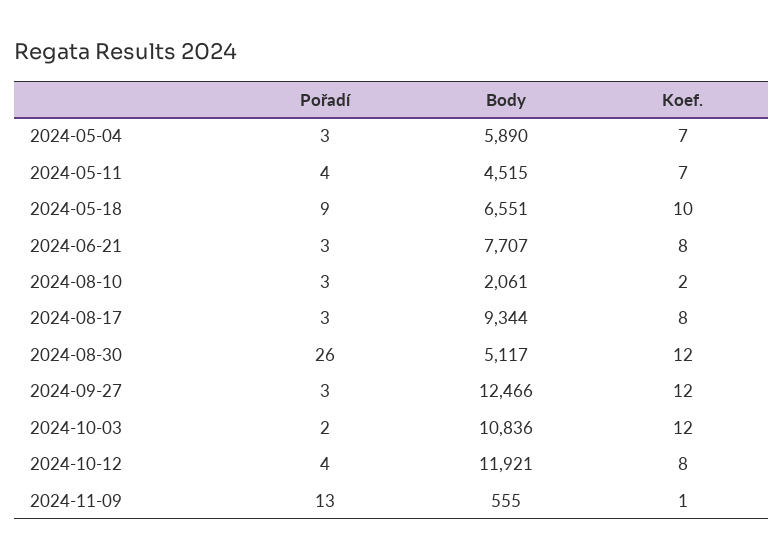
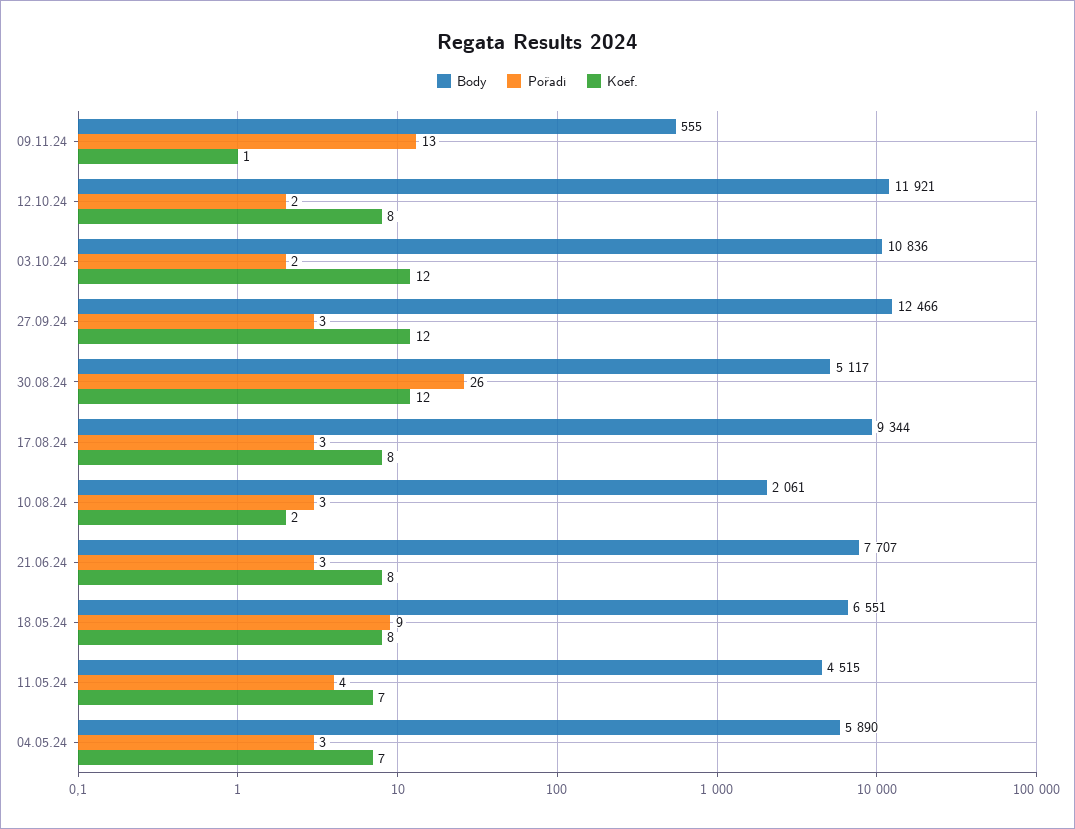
  {
    "Pořadí": {
      "2024-05-04": 3,
      "2024-05-11": 4,
      "2024-05-18": 9,
      "2024-06-21": 3,
      "2024-08-10": 3,
      "2024-08-17": 3,
      "2024-08-30": 26,
      "2024-09-27": 3,
      "2024-10-03": 2,
-     "2024-10-12": 4,
+     "2024-10-12": 2,
      "2024-11-09": 13
    },
    "Body": {
      "2024-05-04": 5890,
      "2024-05-11": 4515,
      "2024-05-18": 6551,
      "2024-06-21": 7707,
      "2024-08-10": 2061,
      "2024-08-17": 9344,
      "2024-08-30": 5117,
      "2024-09-27": 12466,
      "2024-10-03": 10836,
      "2024-10-12": 11921,
      "2024-11-09": 555
    },
    "Koef.": {
      "2024-05-04": 7,
      "2024-05-11": 7,
-     "2024-05-18": 10,
+     "2024-05-18": 8,
      "2024-06-21": 8,
      "2024-08-10": 2,
      "2024-08-17": 8,
      "2024-08-30": 12,
      "2024-09-27": 12,
      "2024-10-03": 12,
      "2024-10-12": 8,
      "2024-11-09": 1
    }
  }

